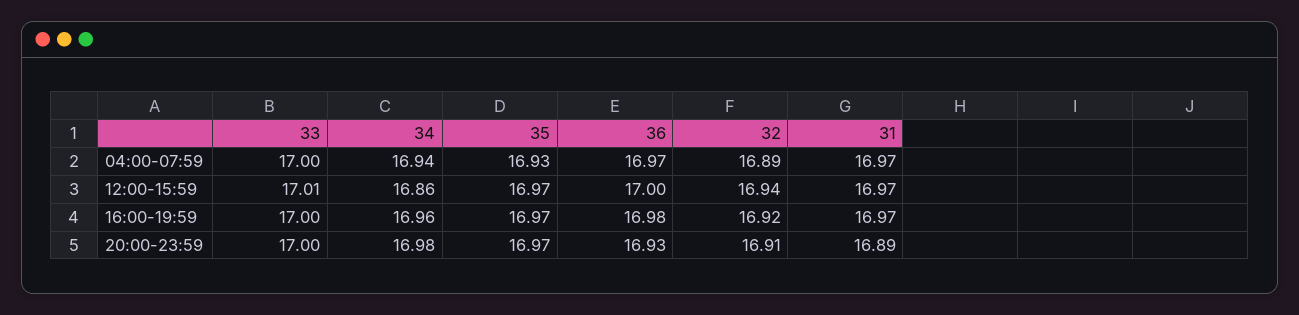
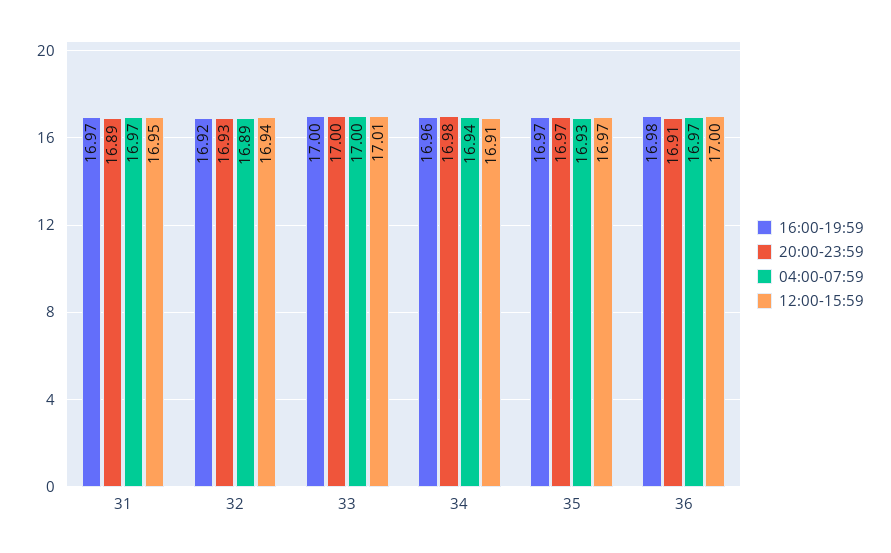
  {
    "04:00-07:59": {
      "33": 17,
      "34": 16.94,
      "35": 16.93,
      "36": 16.97,
      "32": 16.89,
      "31": 16.97
    },
    "12:00-15:59": {
      "33": 17.01,
-     "34": 16.86,
+     "34": 16.91,
      "35": 16.97,
      "36": 17,
      "32": 16.94,
-     "31": 16.97
+     "31": 16.95
    },
    "16:00-19:59": {
      "33": 17,
      "34": 16.96,
      "35": 16.97,
      "36": 16.98,
      "32": 16.92,
      "31": 16.97
    },
    "20:00-23:59": {
      "33": 17,
      "34": 16.98,
      "35": 16.97,
-     "36": 16.93,
+     "36": 16.91,
-     "32": 16.91,
+     "32": 16.93,
      "31": 16.89
    }
  }

